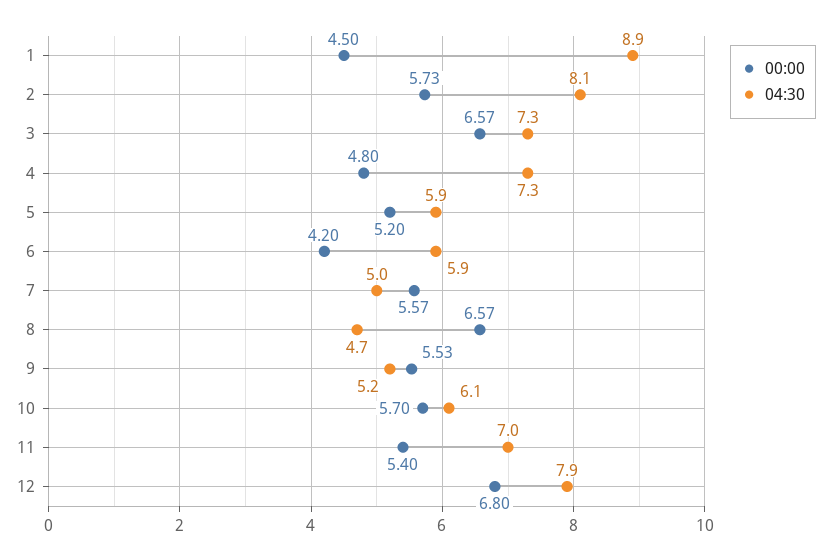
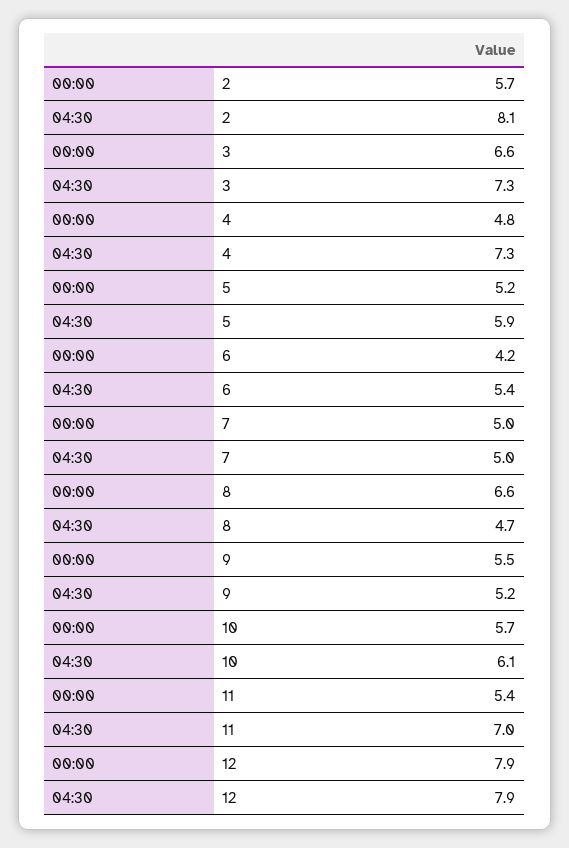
  {
    "00:00": {
-     "1": 4.5,
      "2": 5.73,
      "3": 6.57,
      "4": 4.8,
      "5": 5.2,
      "6": 4.2,
-     "7": 5.57,
+     "7": 5,
      "8": 6.57,
      "9": 5.53,
      "10": 5.7,
      "11": 5.4,
-     "12": 6.8
+     "12": 7.9
    },
    "04:30": {
-     "1": 8.9,
      "2": 8.1,
      "3": 7.3,
      "4": 7.3,
      "5": 5.9,
-     "6": 5.9,
+     "6": 5.4,
      "7": 5,
      "8": 4.7,
      "9": 5.2,
      "10": 6.1,
      "11": 7,
      "12": 7.9
    }
  }

